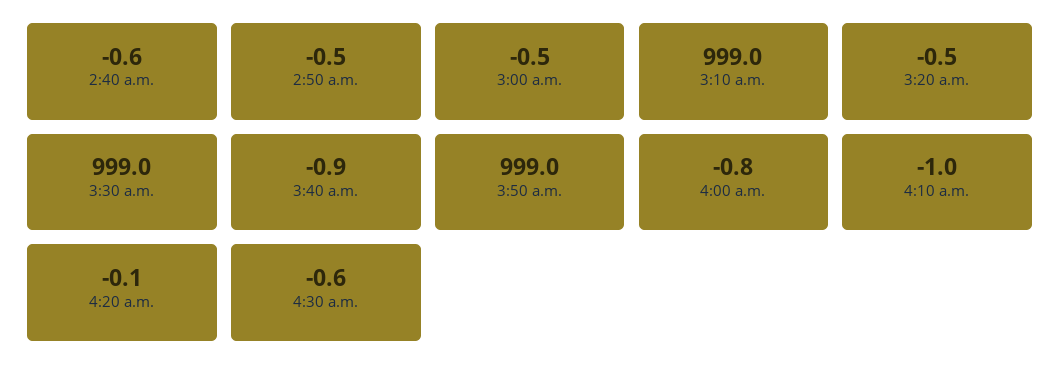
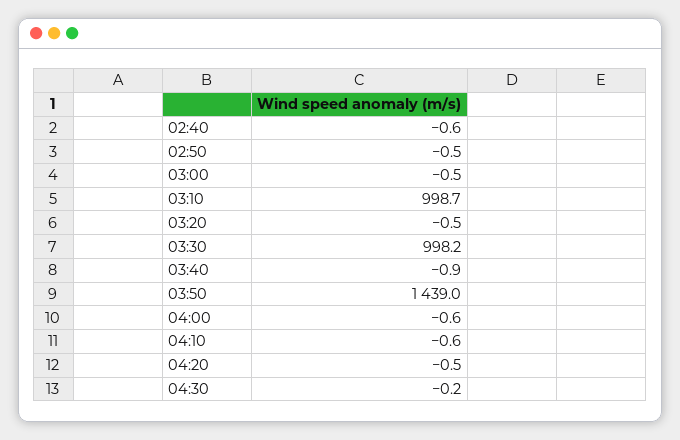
  {
    "2:40 a.m.": -0.6,
    "2:50 a.m.": -0.5,
    "3:00 a.m.": -0.5,
-   "3:10 a.m.": 999,
+   "3:10 a.m.": 998.7,
    "3:20 a.m.": -0.5,
-   "3:30 a.m.": 999,
+   "3:30 a.m.": 998.2,
    "3:40 a.m.": -0.9,
-   "3:50 a.m.": 999,
+   "3:50 a.m.": 1439,
-   "4:00 a.m.": -0.8,
+   "4:00 a.m.": -0.6,
-   "4:10 a.m.": -1,
+   "4:10 a.m.": -0.6,
-   "4:20 a.m.": -0.1,
+   "4:20 a.m.": -0.5,
-   "4:30 a.m.": -0.6
+   "4:30 a.m.": -0.2
  }

